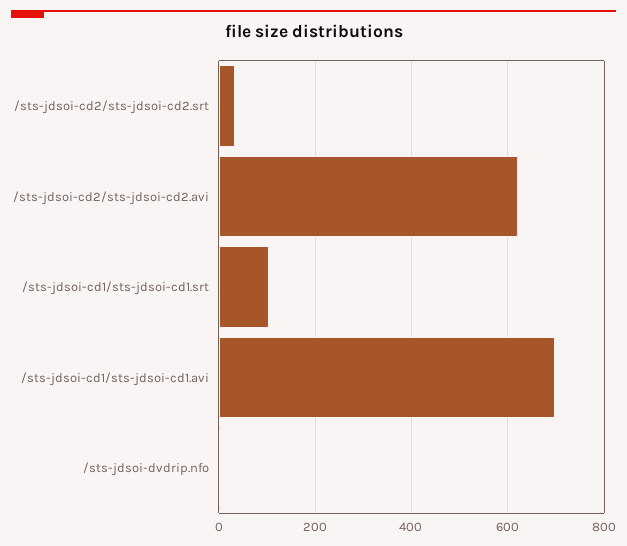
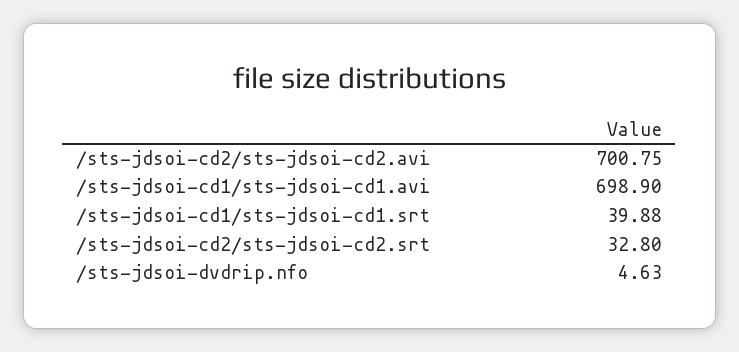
  {
    "/sts-jdsoi-cd2/sts-jdsoi-cd2.srt": 32.8,
-   "/sts-jdsoi-cd2/sts-jdsoi-cd2.avi": 620,
+   "/sts-jdsoi-cd2/sts-jdsoi-cd2.avi": 700.75,
-   "/sts-jdsoi-cd1/sts-jdsoi-cd1.srt": 100,
+   "/sts-jdsoi-cd1/sts-jdsoi-cd1.srt": 39.88,
    "/sts-jdsoi-cd1/sts-jdsoi-cd1.avi": 698.9,
    "/sts-jdsoi-dvdrip.nfo": 4.63
  }

